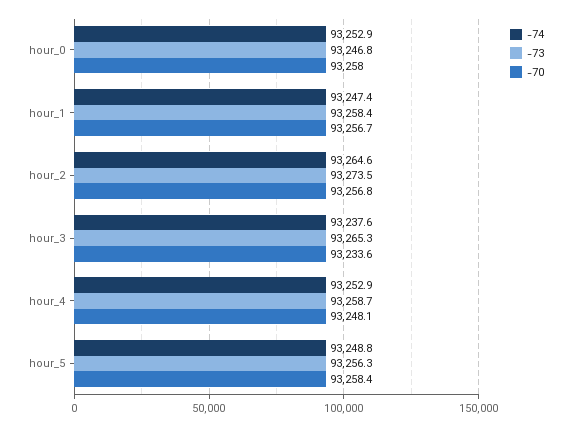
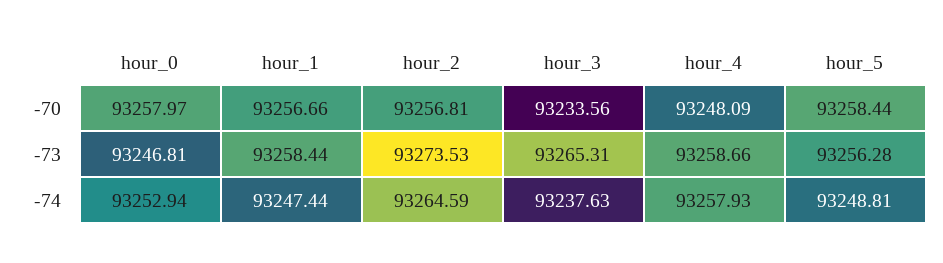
  {
    "-74": {
      "hour_0": 93252.94,
      "hour_1": 93247.44,
      "hour_2": 93264.59,
      "hour_3": 93237.63,
-     "hour_4": 93252.9,
+     "hour_4": 93257.93,
      "hour_5": 93248.81
    },
    "-73": {
      "hour_0": 93246.81,
      "hour_1": 93258.44,
      "hour_2": 93273.53,
      "hour_3": 93265.31,
      "hour_4": 93258.66,
      "hour_5": 93256.28
    },
    "-70": {
      "hour_0": 93257.97,
      "hour_1": 93256.66,
      "hour_2": 93256.81,
      "hour_3": 93233.56,
      "hour_4": 93248.09,
      "hour_5": 93258.44
    }
  }

